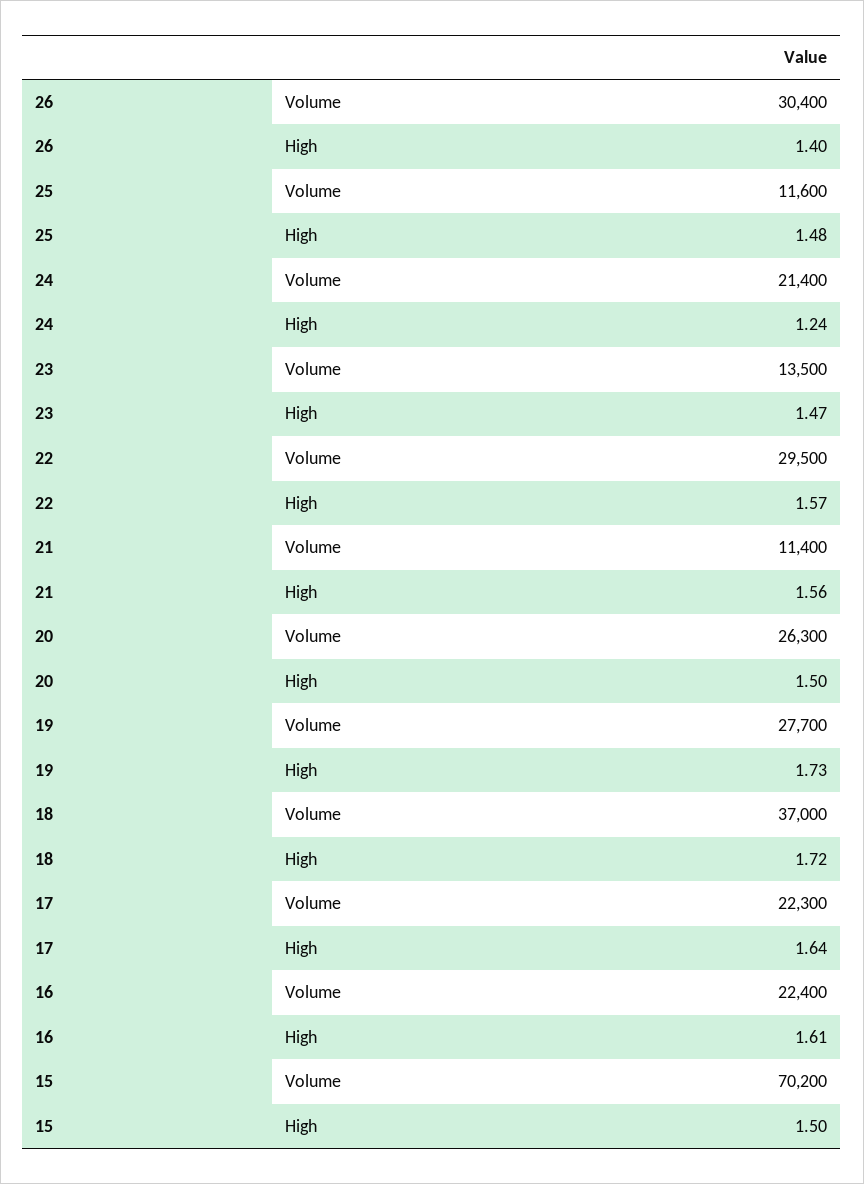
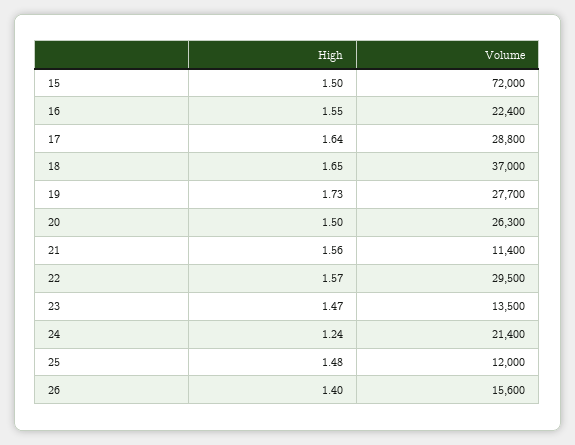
  {
    "26": {
-     "Volume": 30400,
+     "Volume": 15600,
      "High": 1.4
    },
    "25": {
-     "Volume": 11600,
+     "Volume": 12000,
      "High": 1.48
    },
    "24": {
      "Volume": 21400,
      "High": 1.24
    },
    "23": {
      "Volume": 13500,
      "High": 1.47
    },
    "22": {
      "Volume": 29500,
      "High": 1.57
    },
    "21": {
      "Volume": 11400,
      "High": 1.56
    },
    "20": {
      "Volume": 26300,
      "High": 1.5
    },
    "19": {
      "Volume": 27700,
      "High": 1.73
    },
    "18": {
      "Volume": 37000,
-     "High": 1.72
+     "High": 1.65
    },
    "17": {
-     "Volume": 22300,
+     "Volume": 28800,
      "High": 1.64
    },
    "16": {
      "Volume": 22400,
-     "High": 1.61
+     "High": 1.55
    },
    "15": {
-     "Volume": 70200,
+     "Volume": 72000,
      "High": 1.5
    }
  }

